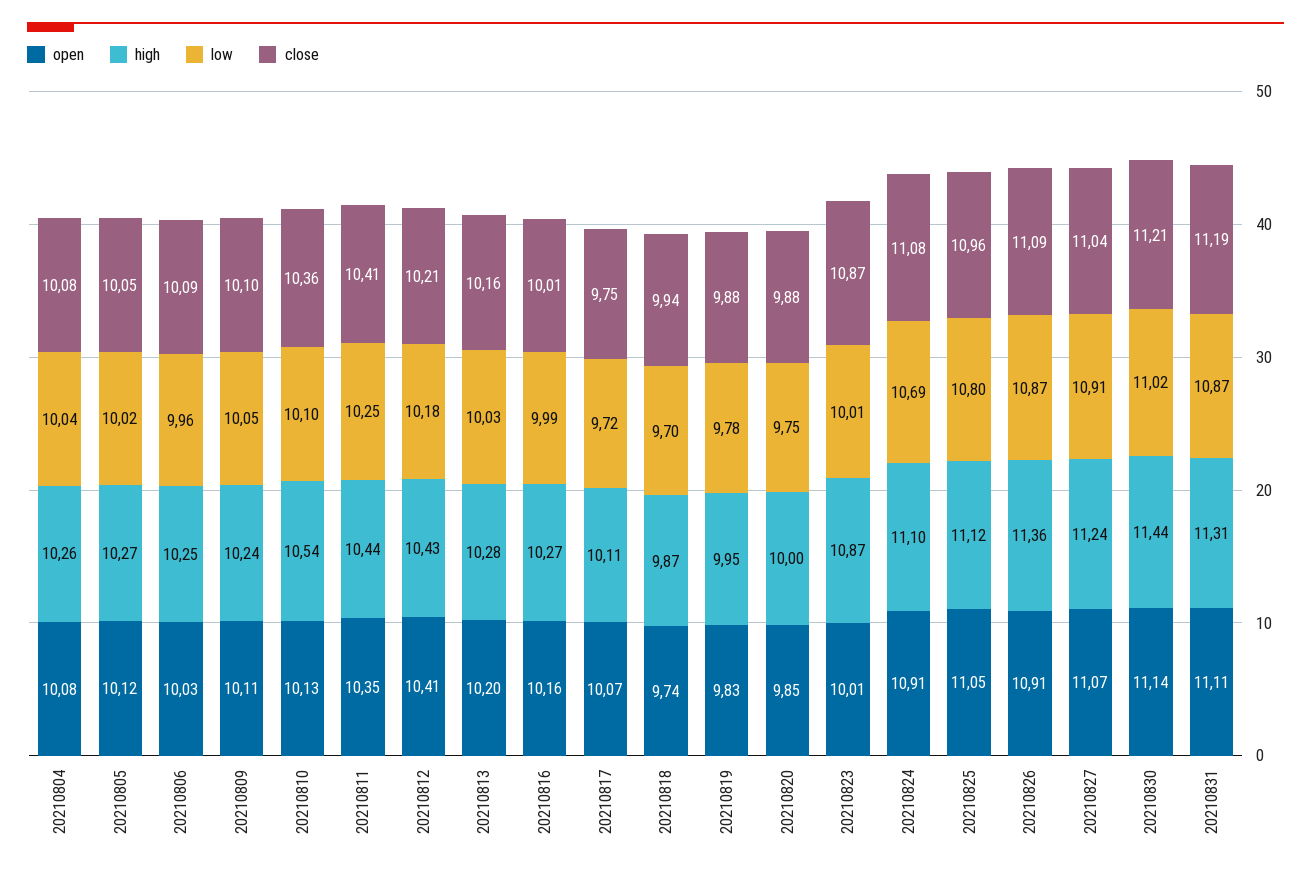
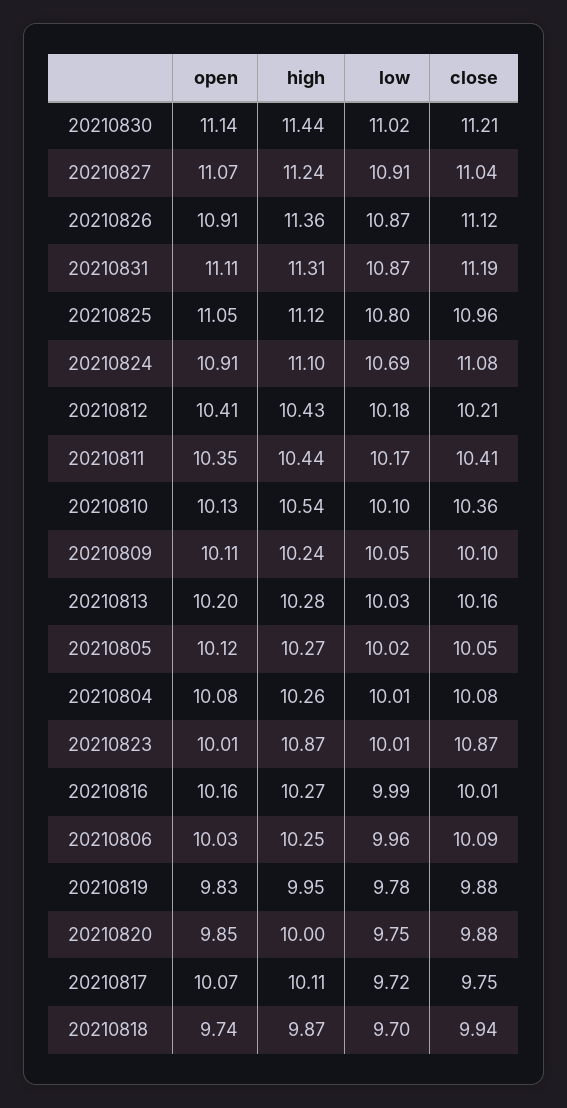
  {
    "open": {
      "20210804": 10.08,
      "20210805": 10.12,
      "20210806": 10.03,
      "20210809": 10.11,
      "20210810": 10.13,
      "20210811": 10.35,
      "20210812": 10.41,
      "20210813": 10.2,
      "20210816": 10.16,
      "20210817": 10.07,
      "20210818": 9.74,
      "20210819": 9.83,
      "20210820": 9.85,
      "20210823": 10.01,
      "20210824": 10.91,
      "20210825": 11.05,
      "20210826": 10.91,
      "20210827": 11.07,
      "20210830": 11.14,
      "20210831": 11.11
    },
    "high": {
      "20210804": 10.26,
      "20210805": 10.27,
      "20210806": 10.25,
      "20210809": 10.24,
      "20210810": 10.54,
      "20210811": 10.44,
      "20210812": 10.43,
      "20210813": 10.28,
      "20210816": 10.27,
      "20210817": 10.11,
      "20210818": 9.87,
      "20210819": 9.95,
      "20210820": 10,
      "20210823": 10.87,
      "20210824": 11.1,
      "20210825": 11.12,
      "20210826": 11.36,
      "20210827": 11.24,
      "20210830": 11.44,
      "20210831": 11.31
    },
    "low": {
-     "20210804": 10.04,
+     "20210804": 10.01,
      "20210805": 10.02,
      "20210806": 9.96,
      "20210809": 10.05,
      "20210810": 10.1,
-     "20210811": 10.25,
+     "20210811": 10.17,
      "20210812": 10.18,
      "20210813": 10.03,
      "20210816": 9.99,
      "20210817": 9.72,
      "20210818": 9.7,
      "20210819": 9.78,
      "20210820": 9.75,
      "20210823": 10.01,
      "20210824": 10.69,
      "20210825": 10.8,
      "20210826": 10.87,
      "20210827": 10.91,
      "20210830": 11.02,
      "20210831": 10.87
    },
    "close": {
      "20210804": 10.08,
      "20210805": 10.05,
      "20210806": 10.09,
      "20210809": 10.1,
      "20210810": 10.36,
      "20210811": 10.41,
      "20210812": 10.21,
      "20210813": 10.16,
      "20210816": 10.01,
      "20210817": 9.75,
      "20210818": 9.94,
      "20210819": 9.88,
      "20210820": 9.88,
      "20210823": 10.87,
      "20210824": 11.08,
      "20210825": 10.96,
-     "20210826": 11.09,
+     "20210826": 11.12,
      "20210827": 11.04,
      "20210830": 11.21,
      "20210831": 11.19
    }
  }

